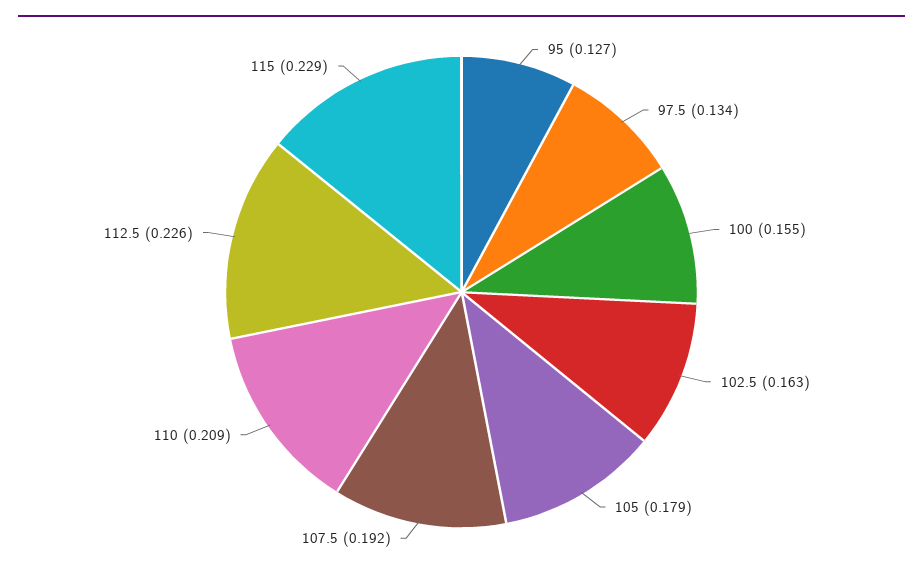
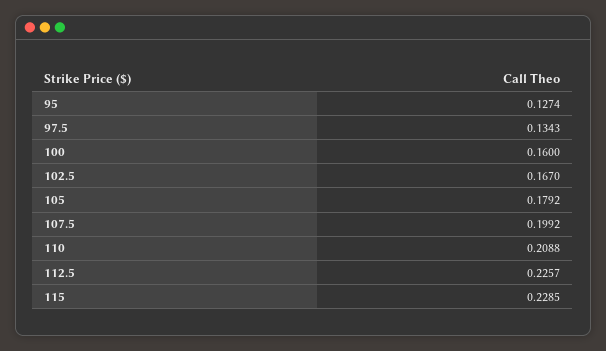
  {
    "95": 0.1274,
    "97.5": 0.1343,
-   "100": 0.155,
+   "100": 0.16,
-   "102.5": 0.163,
+   "102.5": 0.167,
    "105": 0.1792,
-   "107.5": 0.192,
+   "107.5": 0.1992,
    "110": 0.2088,
    "112.5": 0.2257,
    "115": 0.2285
  }

